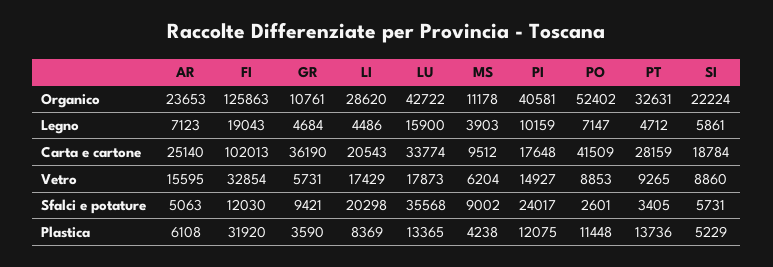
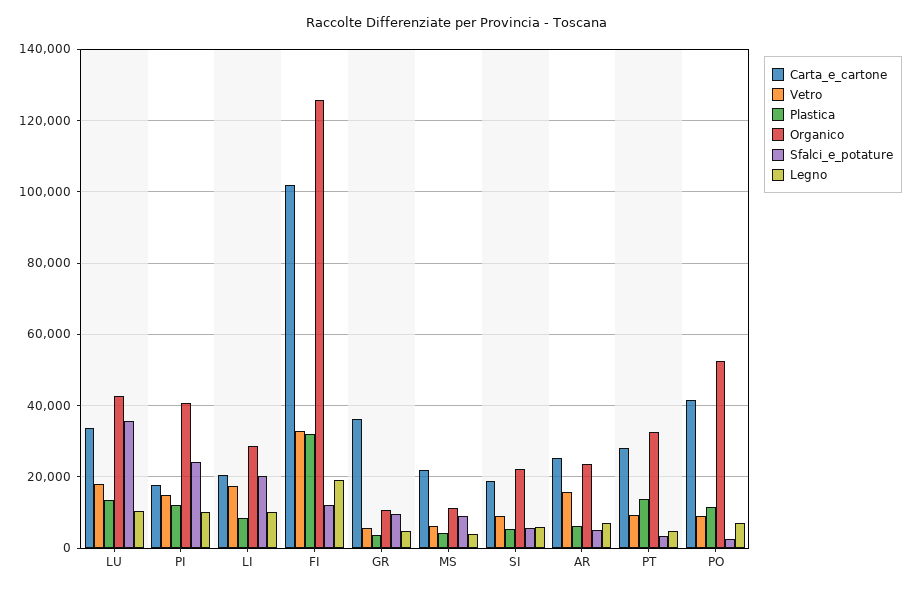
  {
    "Organico": {
      "AR": 23653,
      "FI": 125863,
      "GR": 10761,
      "LI": 28620,
      "LU": 42722,
      "MS": 11178,
      "PI": 40581,
      "PO": 52402,
      "PT": 32631,
      "SI": 22224
    },
    "Legno": {
      "AR": 7123,
      "FI": 19043,
      "GR": 4684,
-     "LI": 4486,
+     "LI": 10000,
-     "LU": 15900,
+     "LU": 10000,
      "MS": 3903,
      "PI": 10159,
      "PO": 7147,
      "PT": 4712,
      "SI": 5861
    },
    "Carta e cartone": {
      "AR": 25140,
      "FI": 102013,
      "GR": 36190,
      "LI": 20543,
      "LU": 33774,
-     "MS": 9512,
+     "MS": 22000,
      "PI": 17648,
      "PO": 41509,
      "PT": 28159,
      "SI": 18784
    },
    "Vetro": {
      "AR": 15595,
      "FI": 32854,
      "GR": 5731,
      "LI": 17429,
      "LU": 17873,
      "MS": 6204,
      "PI": 14927,
      "PO": 8853,
      "PT": 9265,
      "SI": 8860
    },
    "Sfalci e potature": {
      "AR": 5063,
      "FI": 12030,
      "GR": 9421,
      "LI": 20298,
      "LU": 35568,
      "MS": 9002,
      "PI": 24017,
      "PO": 2601,
      "PT": 3405,
      "SI": 5731
    },
    "Plastica": {
      "AR": 6108,
      "FI": 31920,
      "GR": 3590,
      "LI": 8369,
      "LU": 13365,
      "MS": 4238,
      "PI": 12075,
      "PO": 11448,
      "PT": 13736,
      "SI": 5229
    }
  }

